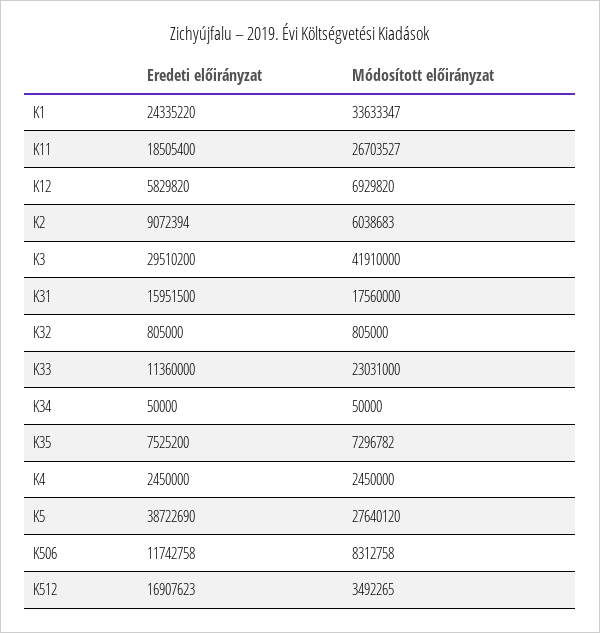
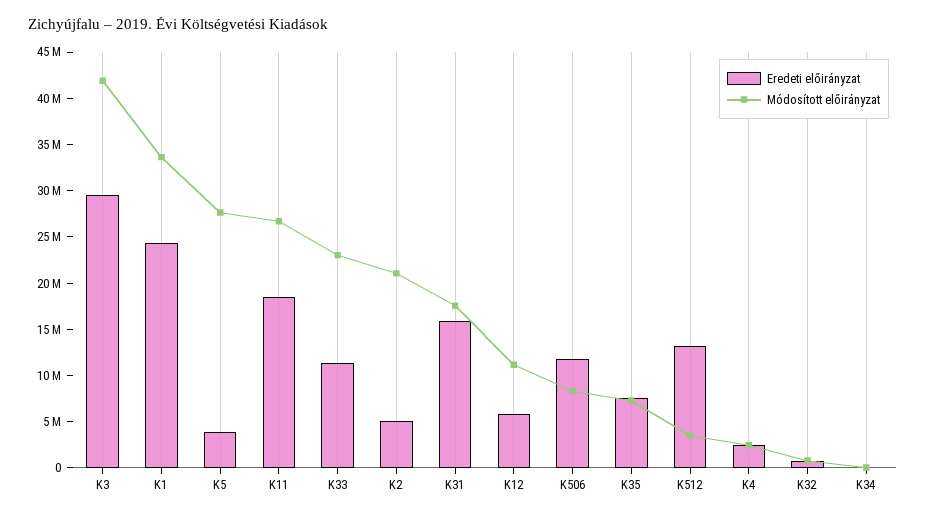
  {
    "Eredeti előirányzat": {
      "K1": 24335220,
      "K11": 18505400,
      "K12": 5829820,
-     "K2": 9072394,
+     "K2": 5000000,
      "K3": 29510200,
      "K31": 15951500,
      "K32": 805000,
      "K33": 11360000,
      "K34": 50000,
      "K35": 7525200,
      "K4": 2450000,
-     "K5": 38722690,
+     "K5": 4000000,
      "K506": 11742758,
-     "K512": 16907623
+     "K512": 13000000
    },
    "Módosított előirányzat": {
      "K1": 33633347,
      "K11": 26703527,
-     "K12": 6929820,
+     "K12": 11000000,
-     "K2": 6038683,
+     "K2": 21000000,
      "K3": 41910000,
      "K31": 17560000,
      "K32": 805000,
      "K33": 23031000,
      "K34": 50000,
      "K35": 7296782,
      "K4": 2450000,
      "K5": 27640120,
      "K506": 8312758,
      "K512": 3492265
    }
  }

